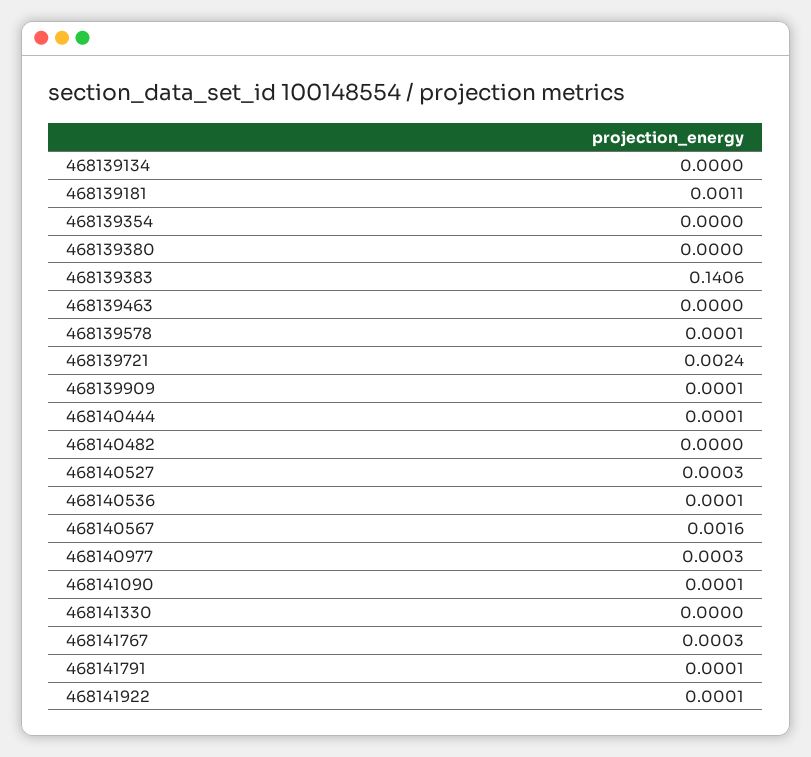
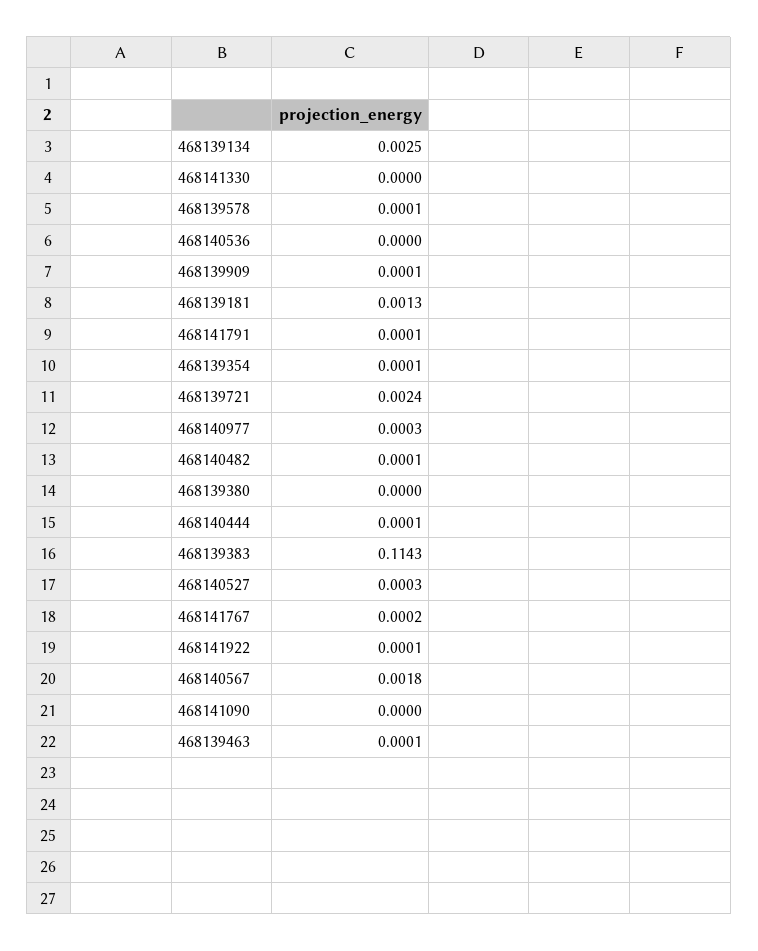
  {
-   "468139134": 0,
+   "468139134": 0.0025,
-   "468139181": 0.0011,
+   "468139181": 0.0013,
-   "468139354": 0,
+   "468139354": 0.0001,
    "468139380": 0,
-   "468139383": 0.1406,
+   "468139383": 0.1143,
-   "468139463": 0,
+   "468139463": 0.0001,
    "468139578": 0.0001,
    "468139721": 0.0024,
    "468139909": 0.0001,
    "468140444": 0.0001,
-   "468140482": 0,
+   "468140482": 0.0001,
    "468140527": 0.0003,
-   "468140536": 0.0001,
+   "468140536": 0,
-   "468140567": 0.0016,
+   "468140567": 0.0018,
    "468140977": 0.0003,
-   "468141090": 0.0001,
+   "468141090": 0,
    "468141330": 0,
-   "468141767": 0.0003,
+   "468141767": 0.0002,
    "468141791": 0.0001,
    "468141922": 0.0001
  }

